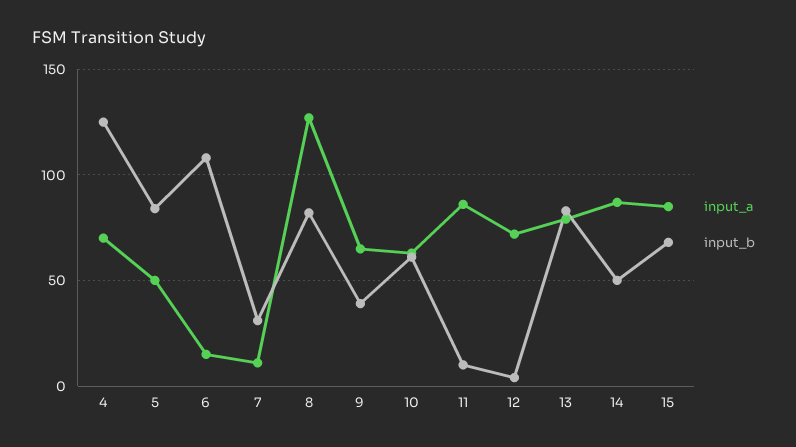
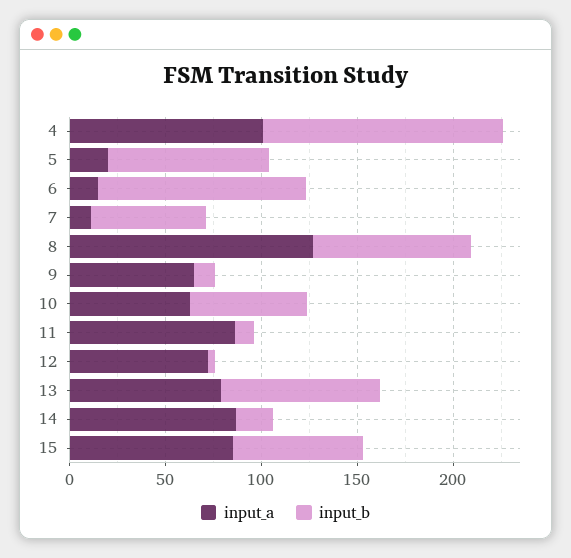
  {
    "input_a": {
-     "4": 70,
+     "4": 100,
-     "5": 50,
+     "5": 20,
      "6": 15,
      "7": 10,
      "8": 125,
      "9": 65,
      "10": 65,
      "11": 85,
      "12": 70,
      "13": 80,
      "14": 85,
      "15": 85
    },
    "input_b": {
      "4": 125,
      "5": 85,
      "6": 110,
-     "7": 30,
+     "7": 60,
      "8": 80,
-     "9": 40,
+     "9": 10,
      "10": 60,
      "11": 10,
      "12": 5,
      "13": 85,
-     "14": 50,
+     "14": 20,
      "15": 70
    }
  }

